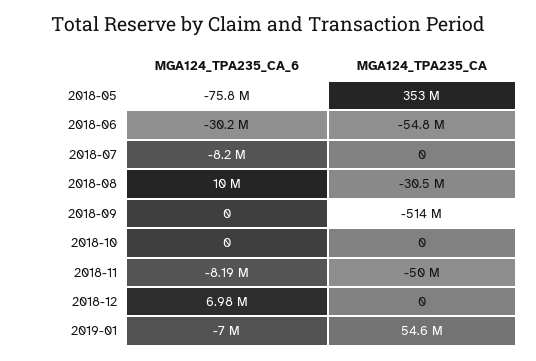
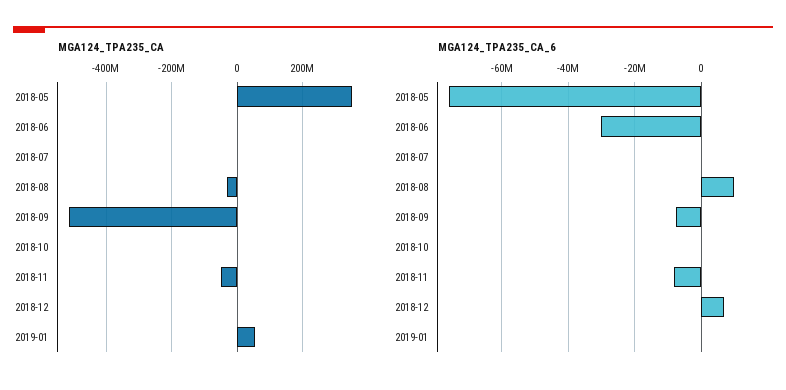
  {
    "MGA124_TPA235_CA_6": {
      "2018-05": -75800000,
      "2018-06": -30200000,
-     "2018-07": -8200000,
+     "2018-07": 0,
      "2018-08": 10000000,
-     "2018-09": 0,
+     "2018-09": -8000000,
      "2018-10": 0,
      "2018-11": -8190000,
      "2018-12": 6980000,
-     "2019-01": -7000000
+     "2019-01": 0
    },
    "MGA124_TPA235_CA": {
      "2018-05": 353000000,
-     "2018-06": -54800000,
+     "2018-06": 0,
      "2018-07": 0,
      "2018-08": -30500000,
      "2018-09": -514000000,
      "2018-10": 0,
      "2018-11": -50000000,
      "2018-12": 0,
      "2019-01": 54600000
    }
  }

